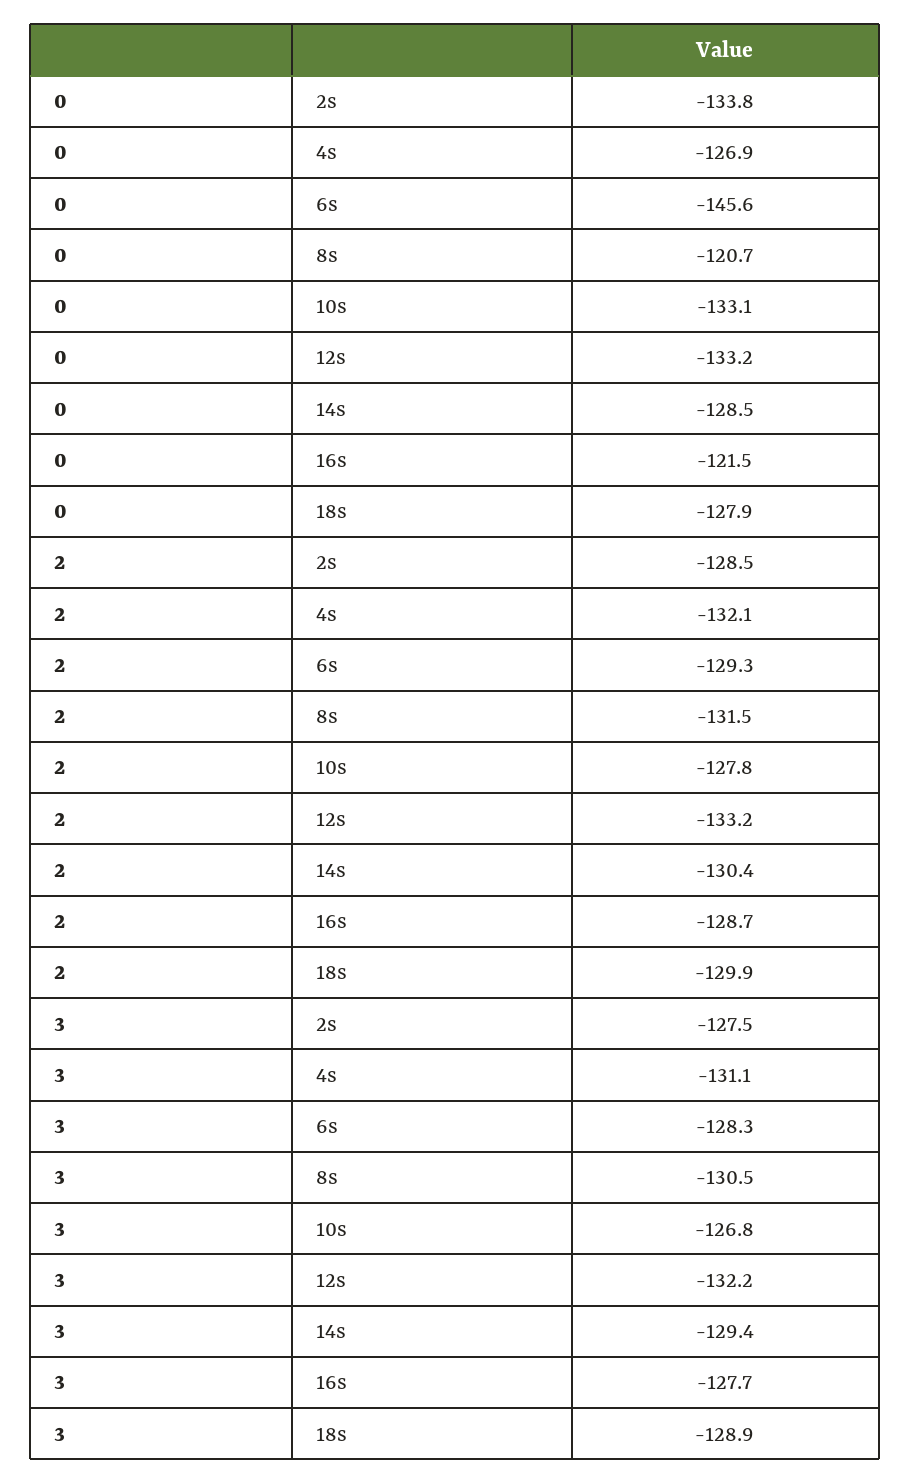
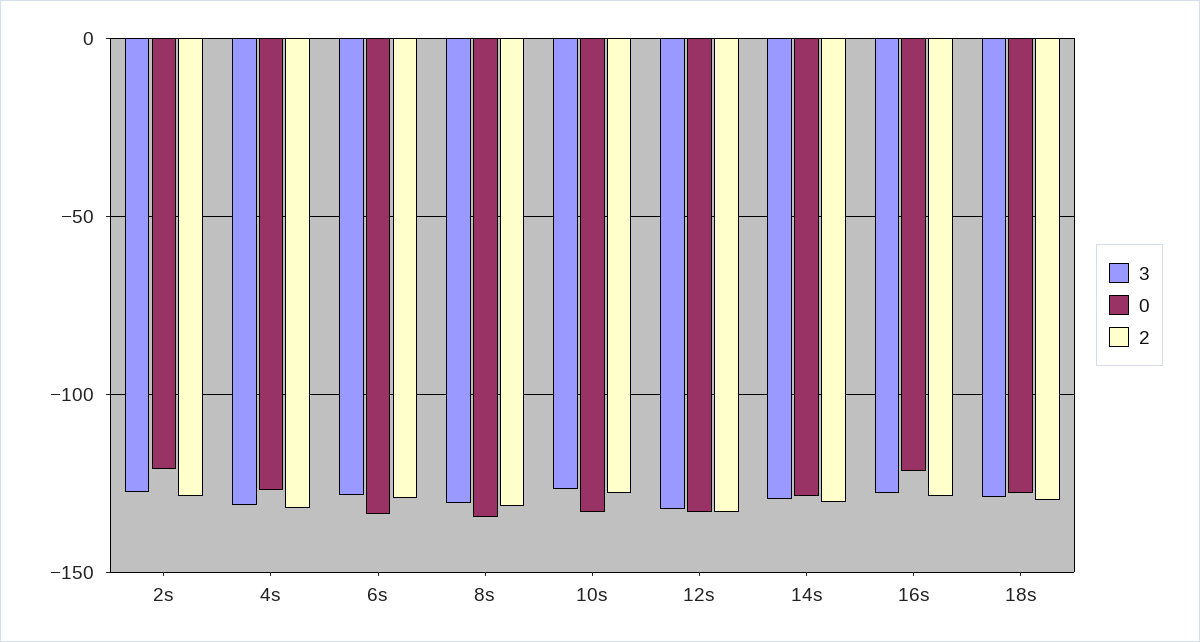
  {
    "0": {
-     "2s": -133.8,
+     "2s": -120,
      "4s": -126.9,
-     "6s": -145.6,
+     "6s": -135,
-     "8s": -120.7,
+     "8s": -135,
      "10s": -133.1,
      "12s": -133.2,
      "14s": -128.5,
      "16s": -121.5,
      "18s": -127.9
    },
    "2": {
      "2s": -128.5,
      "4s": -132.1,
      "6s": -129.3,
      "8s": -131.5,
      "10s": -127.8,
      "12s": -133.2,
      "14s": -130.4,
      "16s": -128.7,
      "18s": -129.9
    },
    "3": {
      "2s": -127.5,
      "4s": -131.1,
      "6s": -128.3,
      "8s": -130.5,
      "10s": -126.8,
      "12s": -132.2,
      "14s": -129.4,
      "16s": -127.7,
      "18s": -128.9
    }
  }

